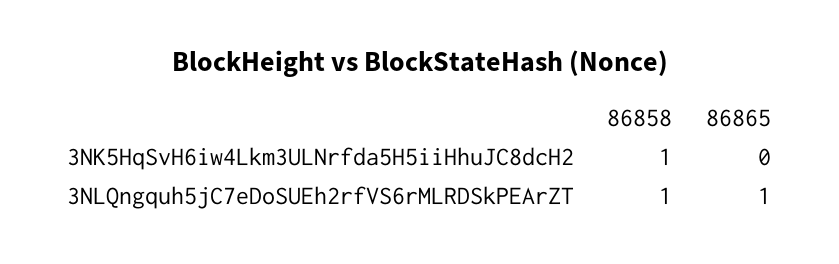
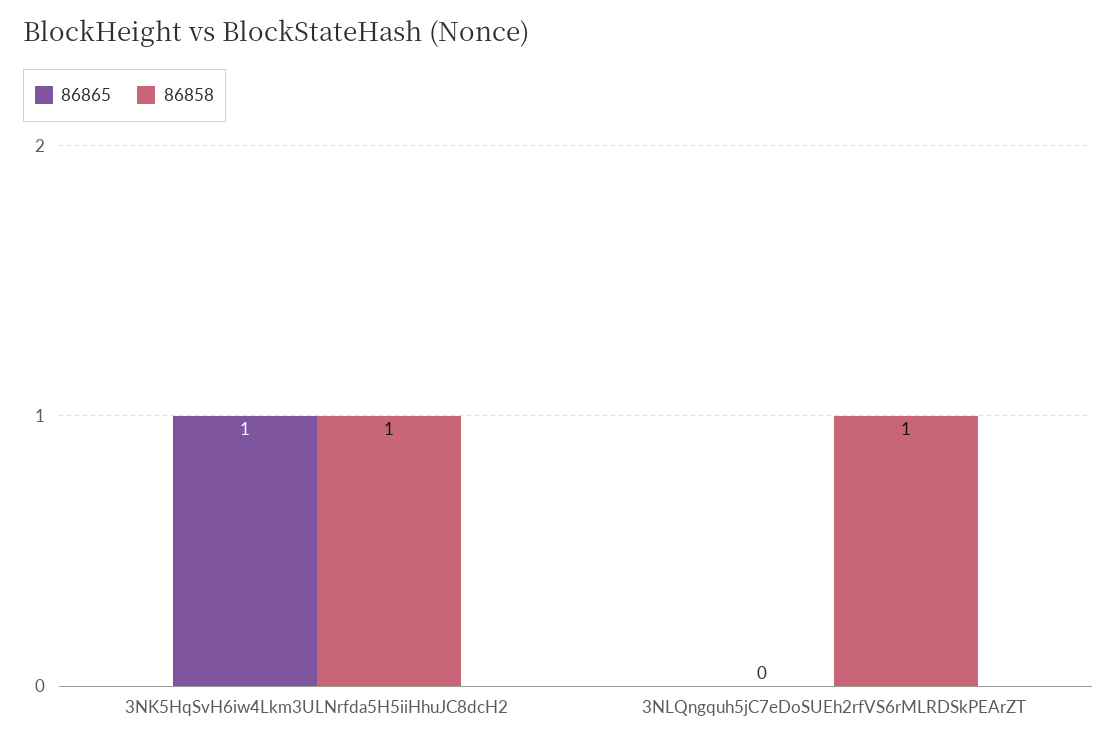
  {
    "86858": {
      "3NK5HqSvH6iw4Lkm3ULNrfda5H5iiHhuJC8dcH2": 1,
      "3NLQngquh5jC7eDoSUEh2rfVS6rMLRDSkPEArZT": 1
    },
    "86865": {
-     "3NK5HqSvH6iw4Lkm3ULNrfda5H5iiHhuJC8dcH2": 0,
+     "3NK5HqSvH6iw4Lkm3ULNrfda5H5iiHhuJC8dcH2": 1,
-     "3NLQngquh5jC7eDoSUEh2rfVS6rMLRDSkPEArZT": 1
+     "3NLQngquh5jC7eDoSUEh2rfVS6rMLRDSkPEArZT": 0
    }
  }

